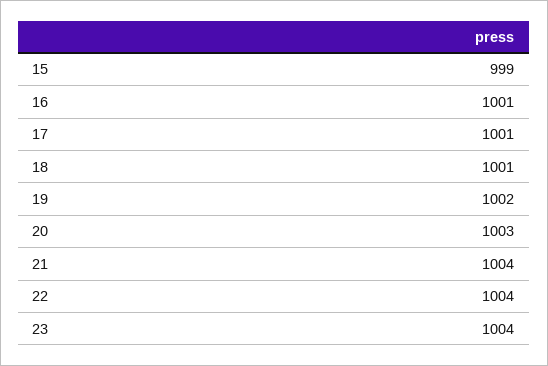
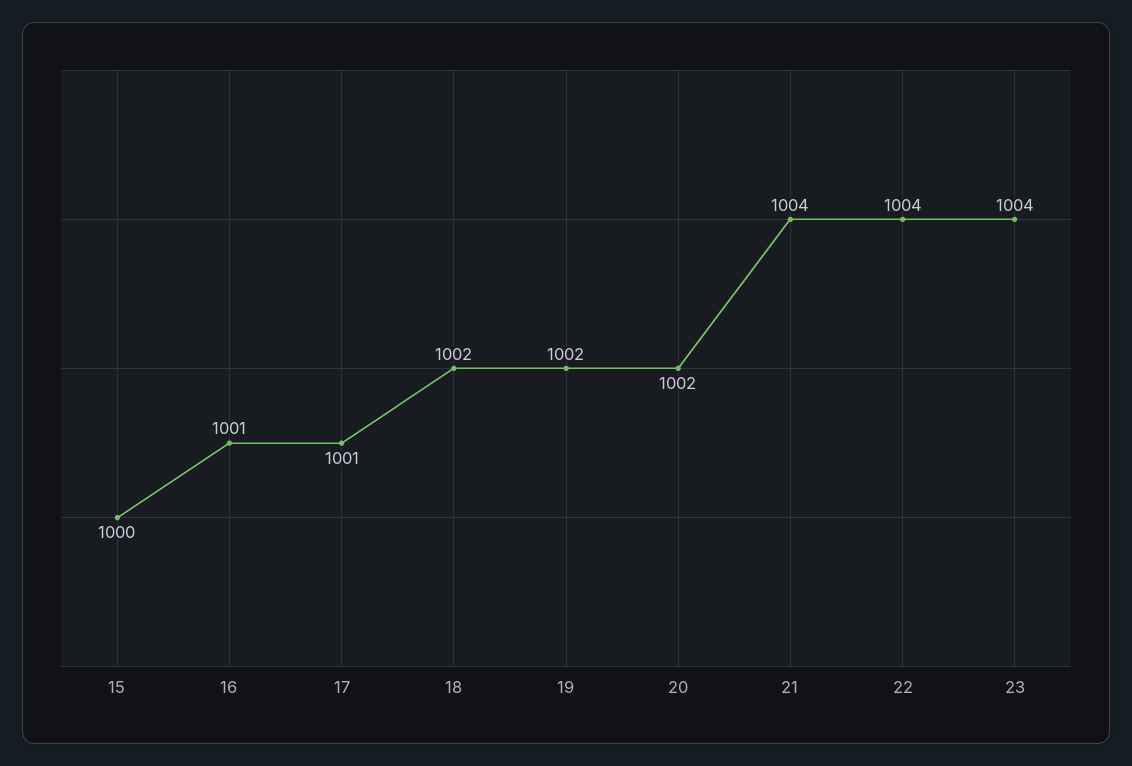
  {
-   "15": 999,
+   "15": 1000,
    "16": 1001,
    "17": 1001,
-   "18": 1001,
+   "18": 1002,
    "19": 1002,
-   "20": 1003,
+   "20": 1002,
    "21": 1004,
    "22": 1004,
    "23": 1004
  }

